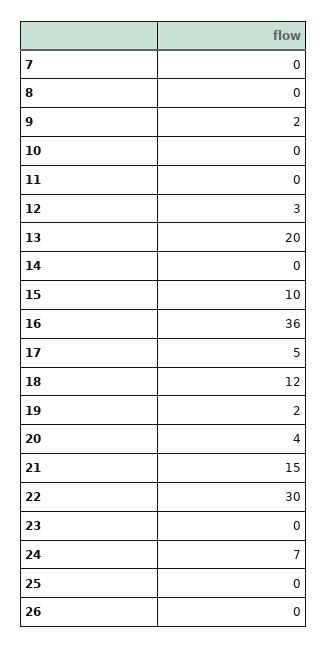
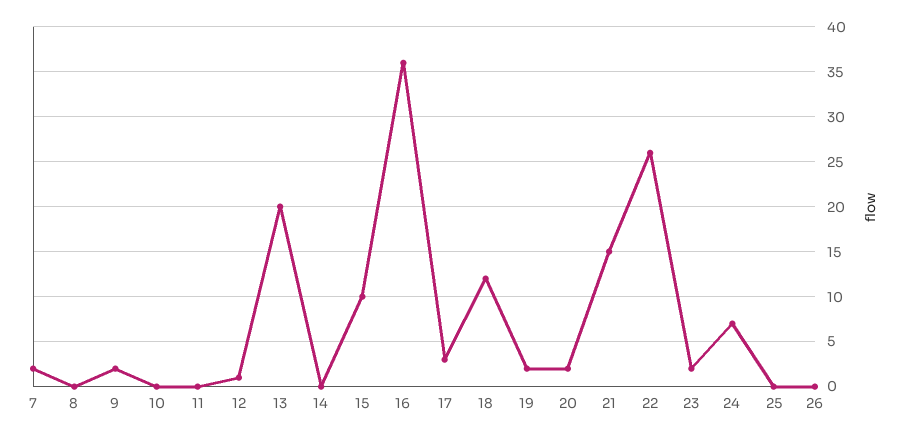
  {
-   "7": 0,
+   "7": 2,
    "8": 0,
    "9": 2,
    "10": 0,
    "11": 0,
-   "12": 3,
+   "12": 1,
    "13": 20,
    "14": 0,
    "15": 10,
    "16": 36,
-   "17": 5,
+   "17": 3,
    "18": 12,
    "19": 2,
-   "20": 4,
+   "20": 2,
    "21": 15,
-   "22": 30,
+   "22": 26,
-   "23": 0,
+   "23": 2,
    "24": 7,
    "25": 0,
    "26": 0
  }

